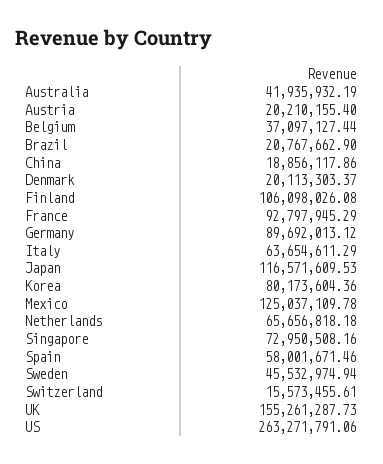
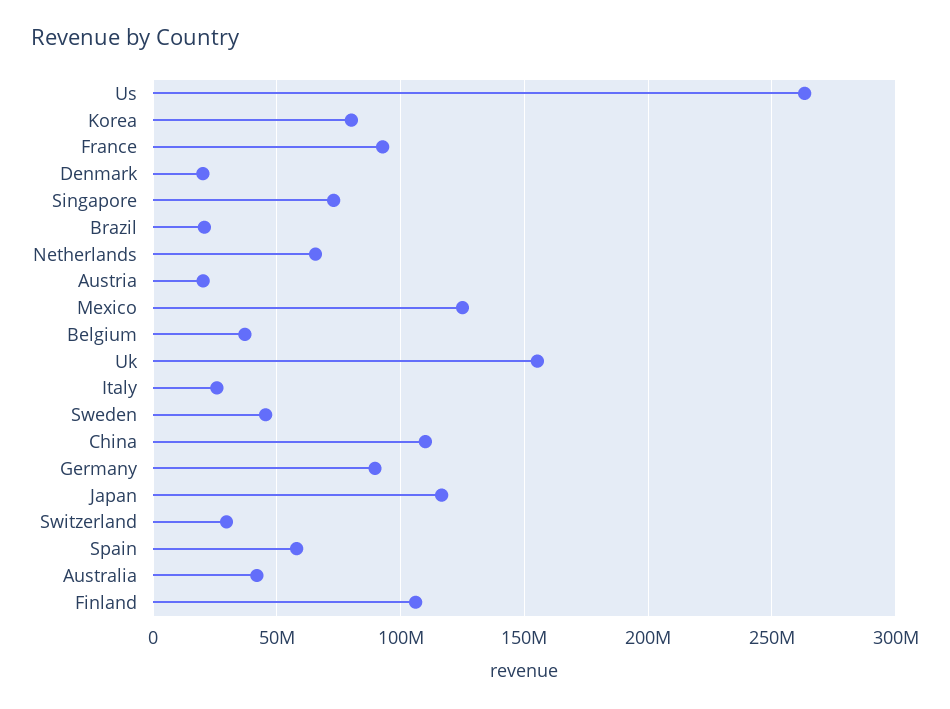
  {
    "Australia": 41935932.19,
    "Austria": 20210155.4,
    "Belgium": 37097127.44,
    "Brazil": 20767662.9,
-   "China": 18856117.86,
+   "China": 110000000,
    "Denmark": 20113303.37,
    "Finland": 106098026.08,
    "France": 92797945.29,
    "Germany": 89692013.12,
-   "Italy": 63654611.29,
+   "Italy": 25000000,
    "Japan": 116571609.53,
    "Korea": 80173604.36,
    "Mexico": 125037109.78,
    "Netherlands": 65656818.18,
    "Singapore": 72950508.16,
    "Spain": 58001671.46,
    "Sweden": 45532974.94,
-   "Switzerland": 15573455.61,
+   "Switzerland": 30000000,
    "UK": 155261287.73,
    "US": 263271791.06
  }

